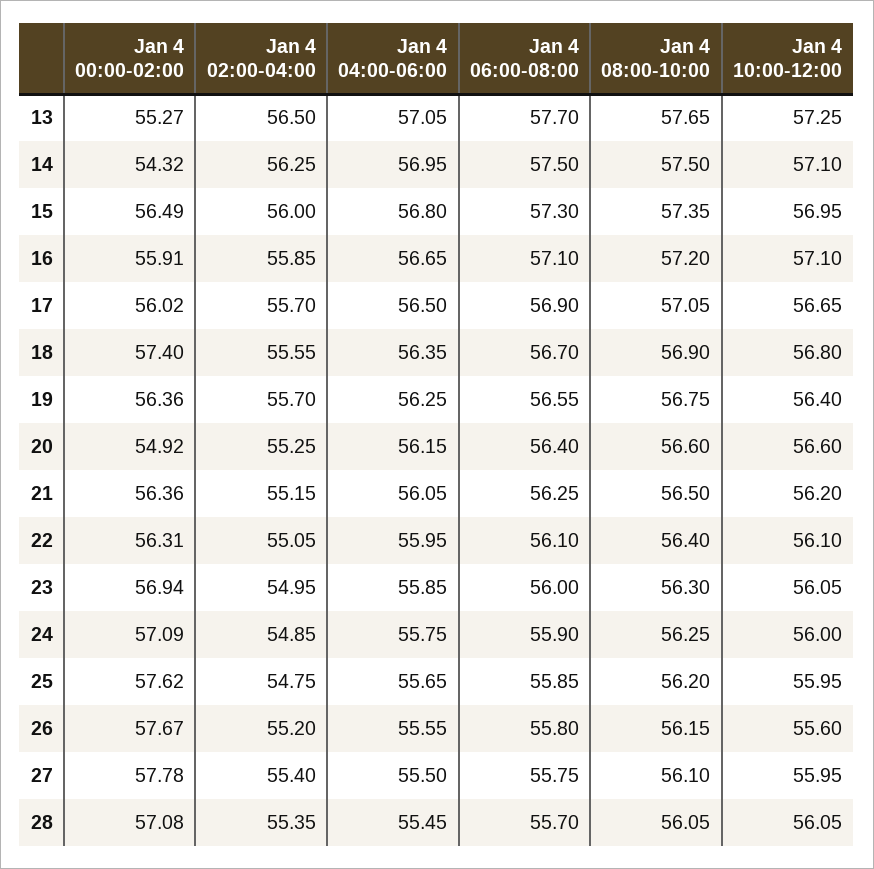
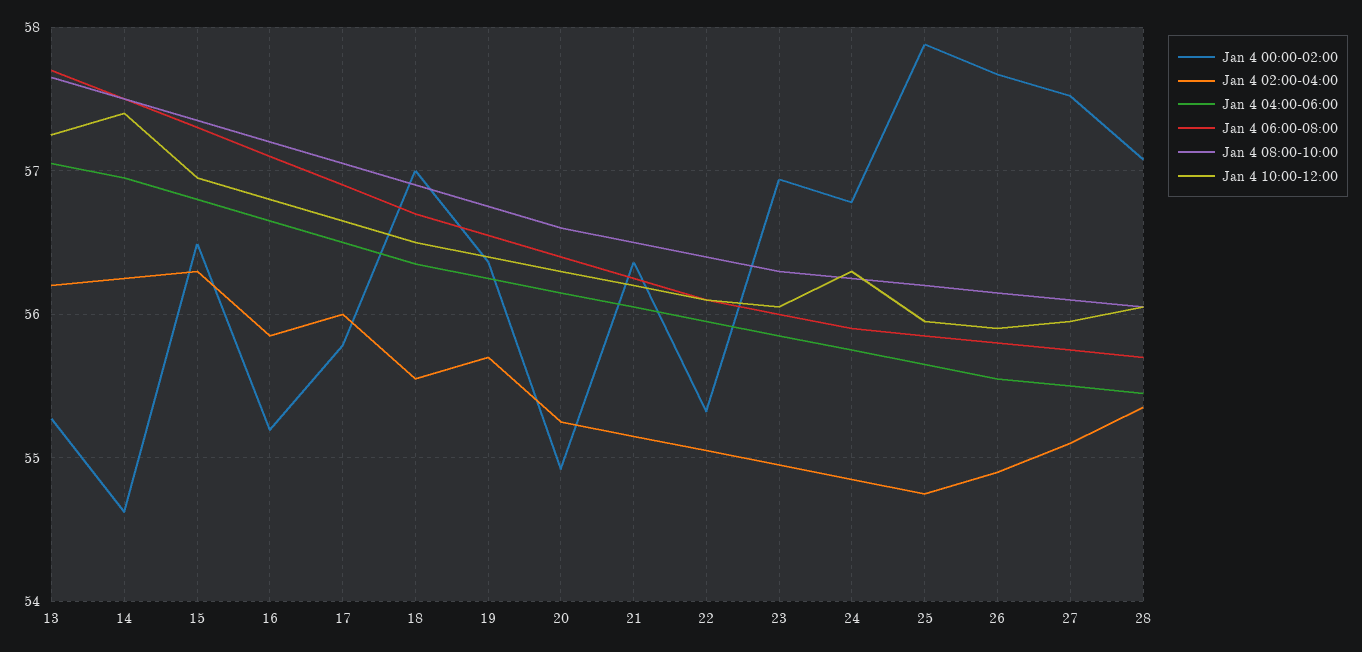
  {
    "Jan 4 00:00-02:00": {
      "13": 55.27,
-     "14": 54.32,
+     "14": 54.6,
      "15": 56.49,
-     "16": 55.91,
+     "16": 55.2,
-     "17": 56.02,
+     "17": 55.8,
-     "18": 57.4,
+     "18": 57,
      "19": 56.36,
      "20": 54.92,
      "21": 56.36,
-     "22": 56.31,
+     "22": 55.3,
      "23": 56.94,
-     "24": 57.09,
+     "24": 56.8,
-     "25": 57.62,
+     "25": 57.9,
      "26": 57.67,
-     "27": 57.78,
+     "27": 57.5,
      "28": 57.08
    },
    "Jan 4 02:00-04:00": {
-     "13": 56.5,
+     "13": 56.2,
      "14": 56.25,
-     "15": 56,
+     "15": 56.3,
      "16": 55.85,
-     "17": 55.7,
+     "17": 56,
      "18": 55.55,
      "19": 55.7,
      "20": 55.25,
      "21": 55.15,
      "22": 55.05,
      "23": 54.95,
      "24": 54.85,
      "25": 54.75,
-     "26": 55.2,
+     "26": 54.9,
-     "27": 55.4,
+     "27": 55.1,
      "28": 55.35
    },
    "Jan 4 04:00-06:00": {
      "13": 57.05,
      "14": 56.95,
      "15": 56.8,
      "16": 56.65,
      "17": 56.5,
      "18": 56.35,
      "19": 56.25,
      "20": 56.15,
      "21": 56.05,
      "22": 55.95,
      "23": 55.85,
      "24": 55.75,
      "25": 55.65,
      "26": 55.55,
      "27": 55.5,
      "28": 55.45
    },
    "Jan 4 06:00-08:00": {
      "13": 57.7,
      "14": 57.5,
      "15": 57.3,
      "16": 57.1,
      "17": 56.9,
      "18": 56.7,
      "19": 56.55,
      "20": 56.4,
      "21": 56.25,
      "22": 56.1,
      "23": 56,
      "24": 55.9,
      "25": 55.85,
      "26": 55.8,
      "27": 55.75,
      "28": 55.7
    },
    "Jan 4 08:00-10:00": {
      "13": 57.65,
      "14": 57.5,
      "15": 57.35,
      "16": 57.2,
      "17": 57.05,
      "18": 56.9,
      "19": 56.75,
      "20": 56.6,
      "21": 56.5,
      "22": 56.4,
      "23": 56.3,
      "24": 56.25,
      "25": 56.2,
      "26": 56.15,
      "27": 56.1,
      "28": 56.05
    },
    "Jan 4 10:00-12:00": {
      "13": 57.25,
-     "14": 57.1,
+     "14": 57.4,
      "15": 56.95,
-     "16": 57.1,
+     "16": 56.8,
      "17": 56.65,
-     "18": 56.8,
+     "18": 56.5,
      "19": 56.4,
-     "20": 56.6,
+     "20": 56.3,
      "21": 56.2,
      "22": 56.1,
      "23": 56.05,
-     "24": 56,
+     "24": 56.3,
      "25": 55.95,
-     "26": 55.6,
+     "26": 55.9,
      "27": 55.95,
      "28": 56.05
    }
  }

